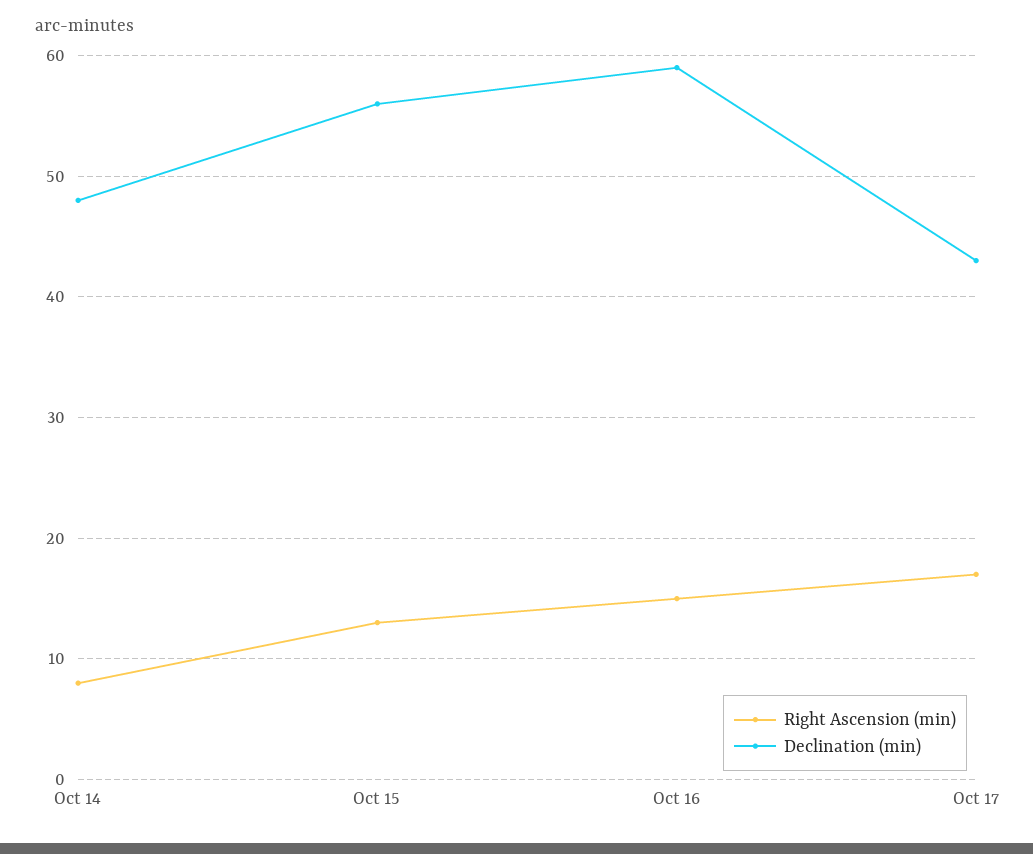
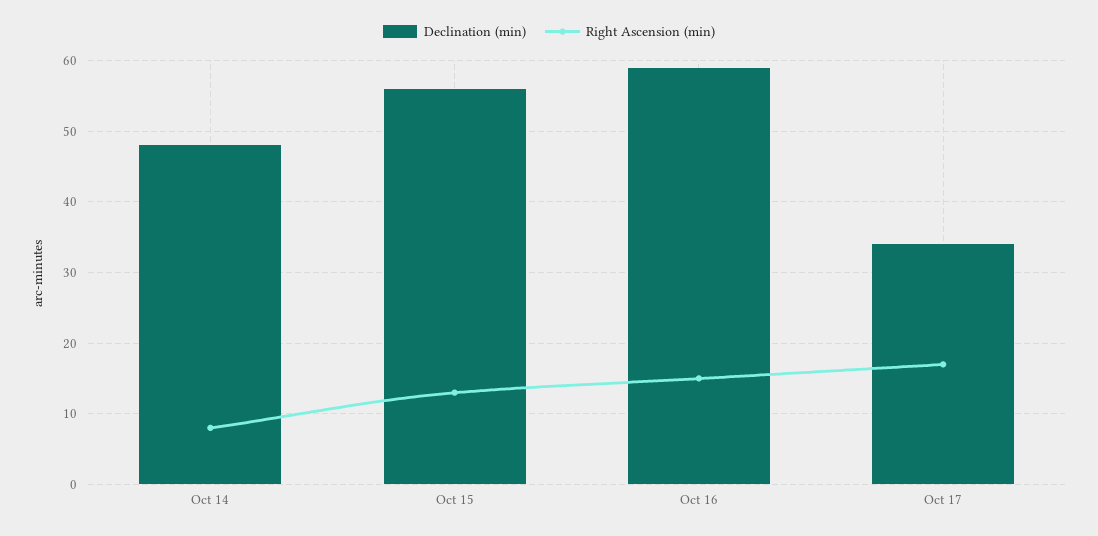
  {
    "Right Ascension (min)": {
      "Oct 14": 8,
      "Oct 15": 13,
      "Oct 16": 15,
      "Oct 17": 17
    },
    "Declination (min)": {
      "Oct 14": 48,
      "Oct 15": 56,
      "Oct 16": 59,
-     "Oct 17": 43
+     "Oct 17": 34
    }
  }

